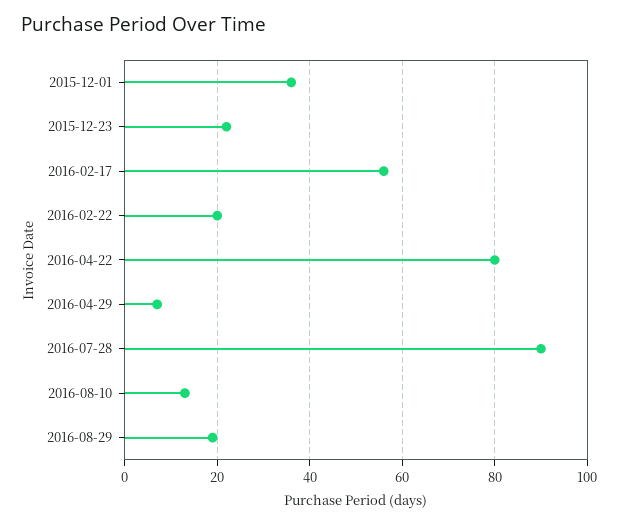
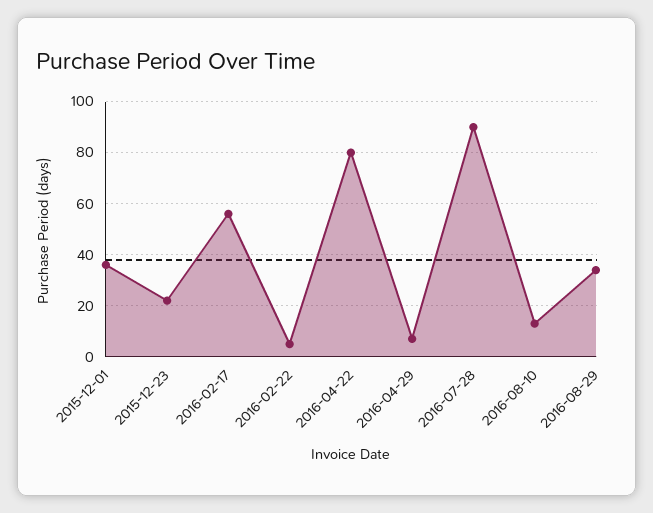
  {
    "2015-12-01": 35,
    "2015-12-23": 20,
    "2016-02-17": 55,
-   "2016-02-22": 20,
+   "2016-02-22": 5,
    "2016-04-22": 80,
    "2016-04-29": 5,
    "2016-07-28": 90,
    "2016-08-10": 15,
-   "2016-08-29": 20
+   "2016-08-29": 35
  }

